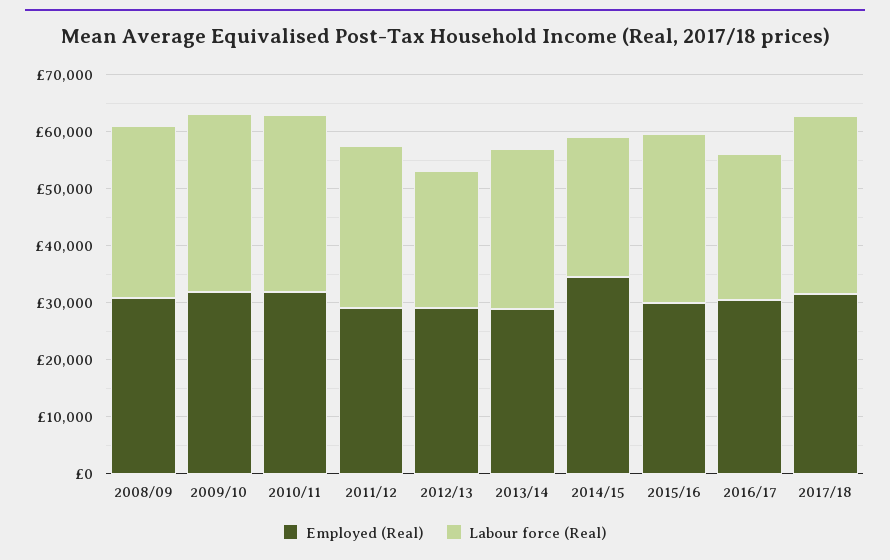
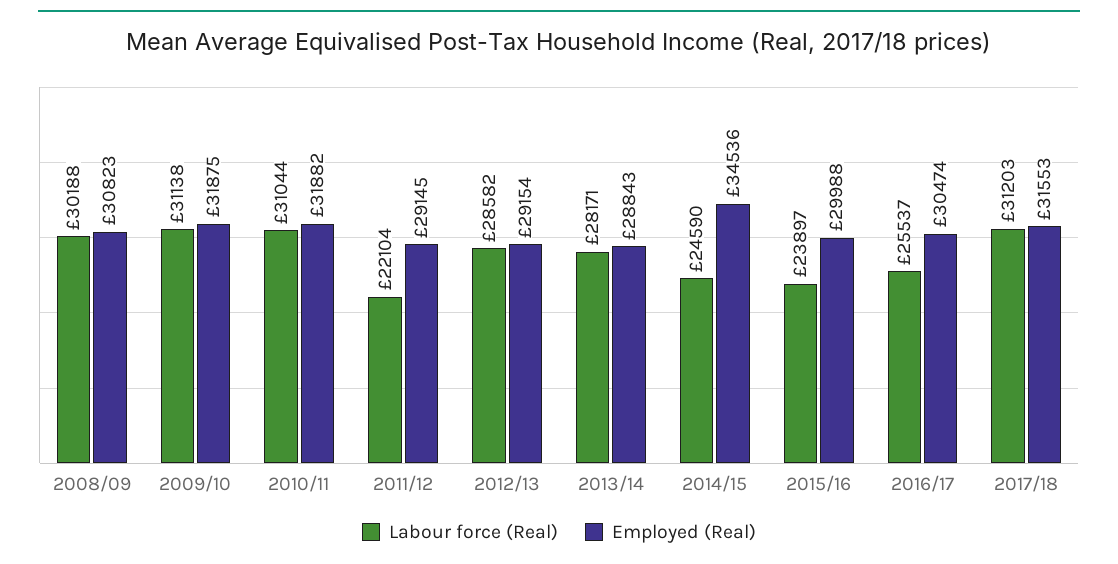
  {
    "Employed (Real)": {
      "2008/09": 30823,
      "2009/10": 31875,
      "2010/11": 31882,
      "2011/12": 29145,
      "2012/13": 29154,
      "2013/14": 28843,
      "2014/15": 34536,
      "2015/16": 29988,
      "2016/17": 30474,
      "2017/18": 31553
    },
    "Labour force (Real)": {
      "2008/09": 30188,
      "2009/10": 31138,
      "2010/11": 31044,
-     "2011/12": 28000,
+     "2011/12": 22104,
-     "2012/13": 24000,
+     "2012/13": 28582,
      "2013/14": 28171,
      "2014/15": 24590,
-     "2015/16": 30000,
+     "2015/16": 23897,
      "2016/17": 25537,
      "2017/18": 31203
    }
  }

